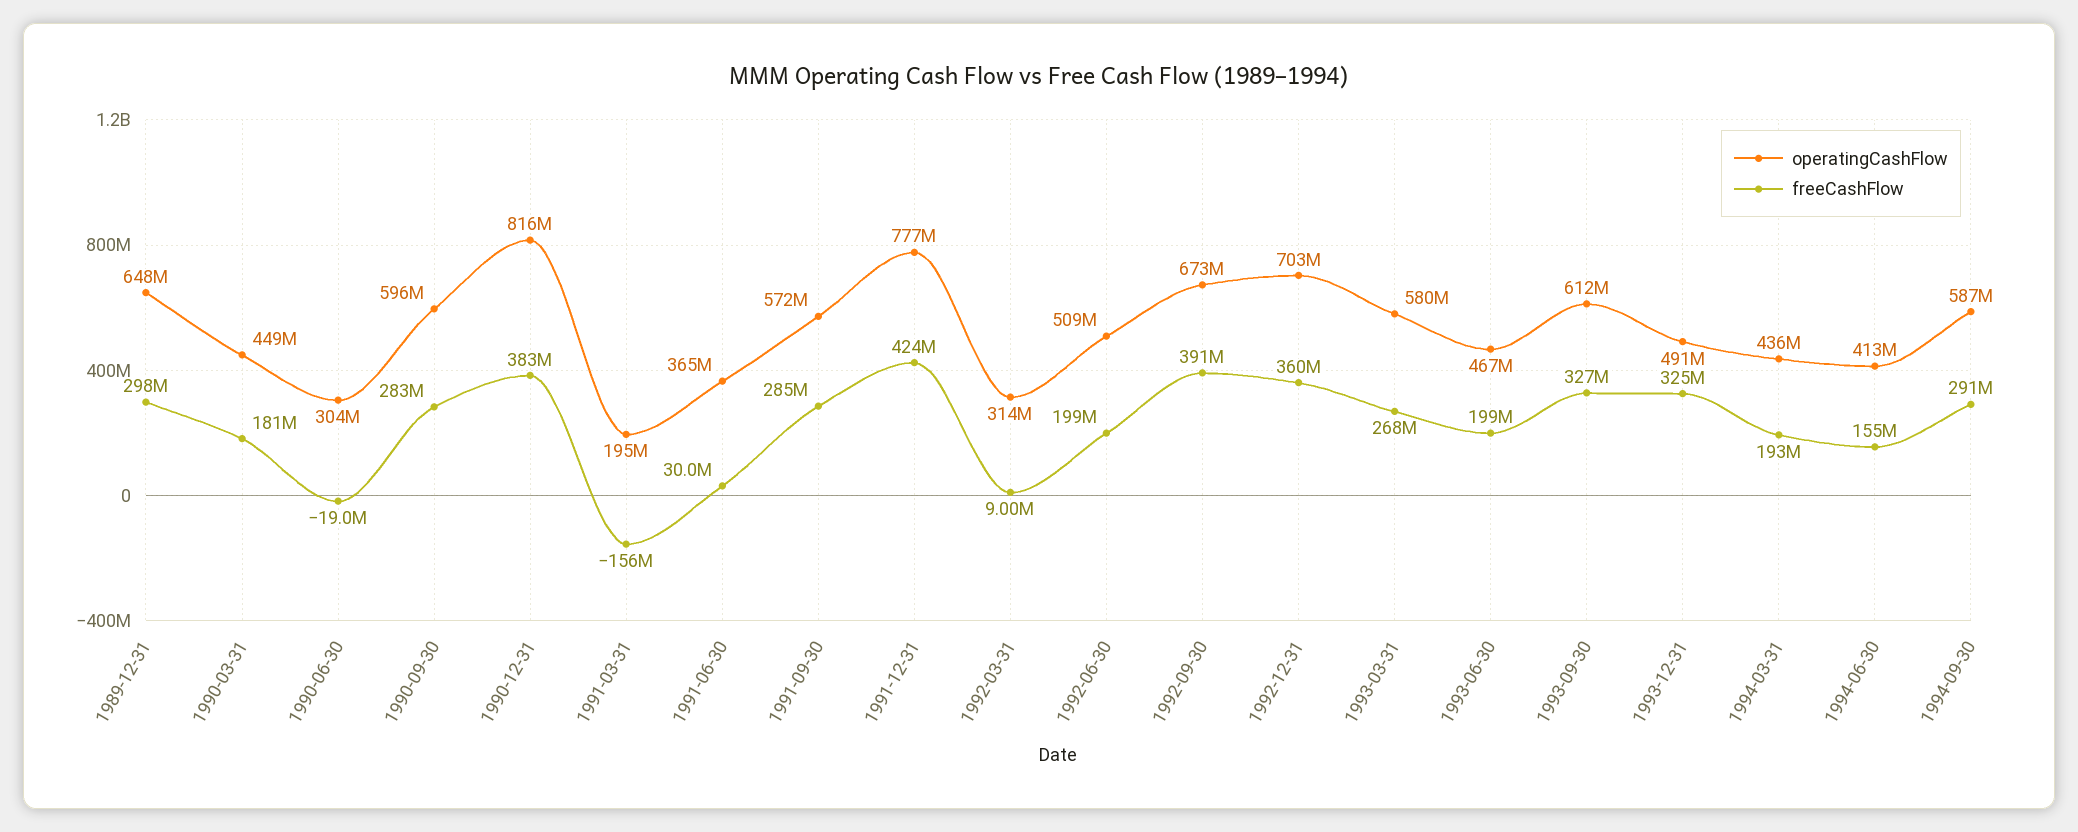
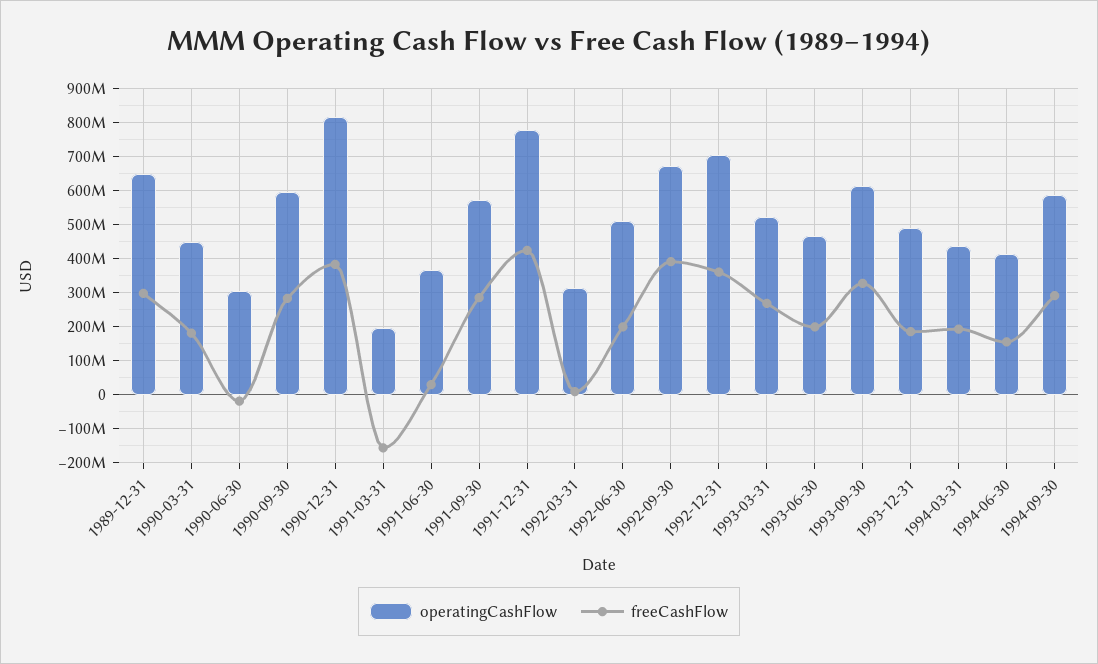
  {
    "operatingCashFlow": {
      "1989-12-31": 648000000,
      "1990-03-31": 449000000,
      "1990-06-30": 304000000,
      "1990-09-30": 596000000,
      "1990-12-31": 816000000,
      "1991-03-31": 195000000,
      "1991-06-30": 365000000,
      "1991-09-30": 572000000,
      "1991-12-31": 777000000,
      "1992-03-31": 314000000,
      "1992-06-30": 509000000,
      "1992-09-30": 673000000,
      "1992-12-31": 703000000,
-     "1993-03-31": 580000000,
+     "1993-03-31": 520000000,
      "1993-06-30": 467000000,
      "1993-09-30": 612000000,
      "1993-12-31": 491000000,
      "1994-03-31": 436000000,
      "1994-06-30": 413000000,
      "1994-09-30": 587000000
    },
    "freeCashFlow": {
      "1989-12-31": 298000000,
      "1990-03-31": 181000000,
      "1990-06-30": -19000000,
      "1990-09-30": 283000000,
      "1990-12-31": 383000000,
      "1991-03-31": -156000000,
      "1991-06-30": 30000000,
      "1991-09-30": 285000000,
      "1991-12-31": 424000000,
      "1992-03-31": 9000000,
      "1992-06-30": 199000000,
      "1992-09-30": 391000000,
      "1992-12-31": 360000000,
      "1993-03-31": 268000000,
      "1993-06-30": 199000000,
      "1993-09-30": 327000000,
-     "1993-12-31": 325000000,
+     "1993-12-31": 180000000,
      "1994-03-31": 193000000,
      "1994-06-30": 155000000,
      "1994-09-30": 291000000
    }
  }

